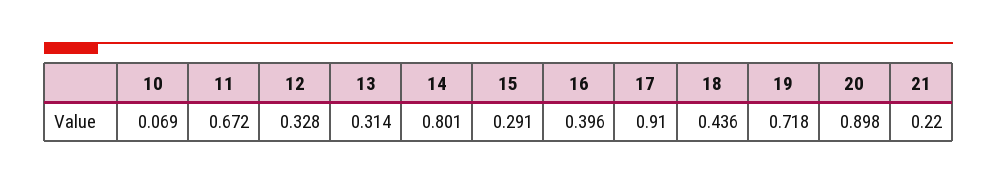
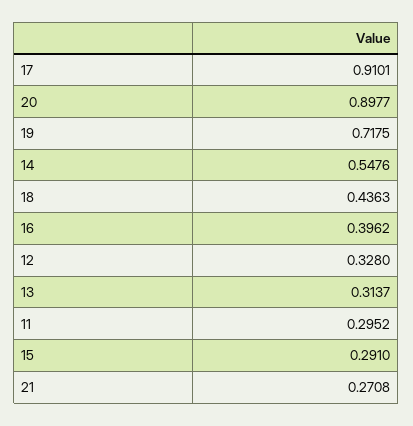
  {
-   "10": 0.069,
-   "11": 0.672,
+   "11": 0.2952,
    "12": 0.328,
    "13": 0.3137,
-   "14": 0.801,
+   "14": 0.5476,
    "15": 0.291,
    "16": 0.3962,
    "17": 0.9101,
    "18": 0.4363,
    "19": 0.7175,
    "20": 0.8977,
-   "21": 0.22
+   "21": 0.2708
  }

